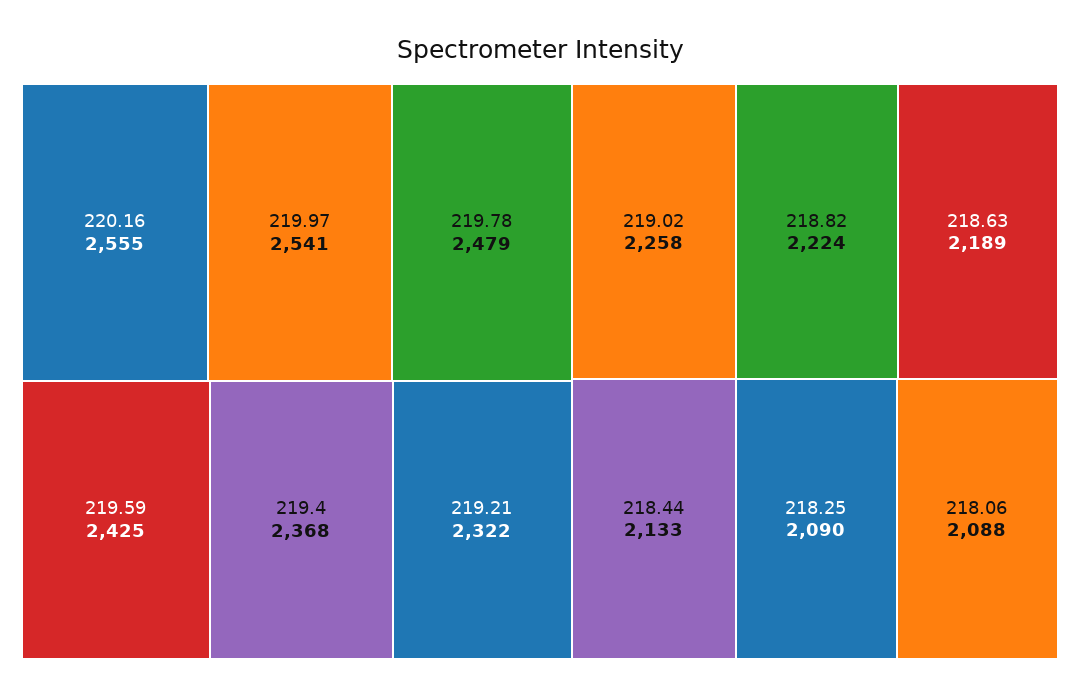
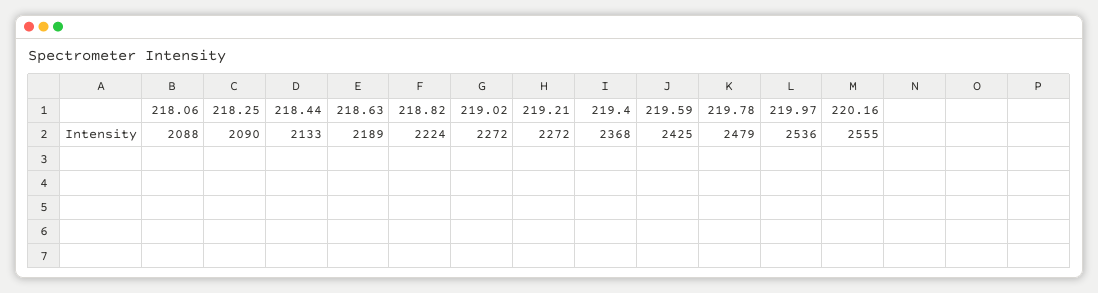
  {
    "220.16": 2555,
-   "219.97": 2541,
+   "219.97": 2536,
    "219.78": 2479,
    "219.59": 2425,
    "219.4": 2368,
-   "219.21": 2322,
+   "219.21": 2272,
-   "219.02": 2258,
+   "219.02": 2272,
    "218.82": 2224,
    "218.63": 2189,
    "218.44": 2133,
    "218.25": 2090,
    "218.06": 2088
  }

